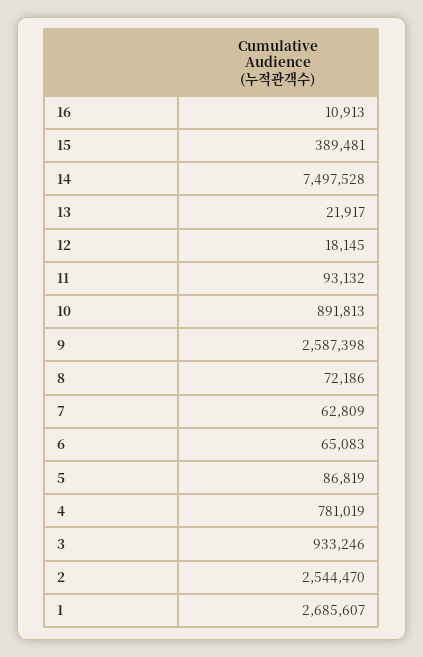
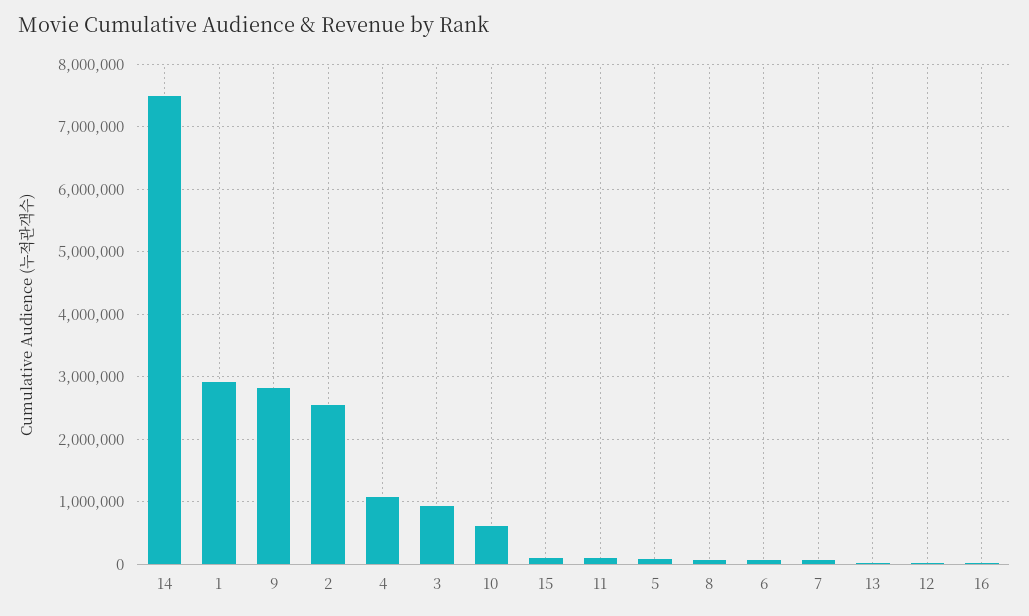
  {
    "16": 10913,
-   "15": 389481,
+   "15": 100000,
    "14": 7497528,
    "13": 21917,
    "12": 18145,
    "11": 93132,
-   "10": 891813,
+   "10": 600000,
-   "9": 2587398,
+   "9": 2800000,
    "8": 72186,
    "7": 62809,
    "6": 65083,
    "5": 86819,
-   "4": 781019,
+   "4": 1100000,
    "3": 933246,
    "2": 2544470,
-   "1": 2685607
+   "1": 2900000
  }

